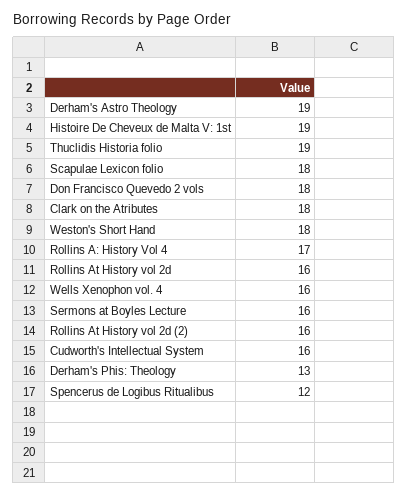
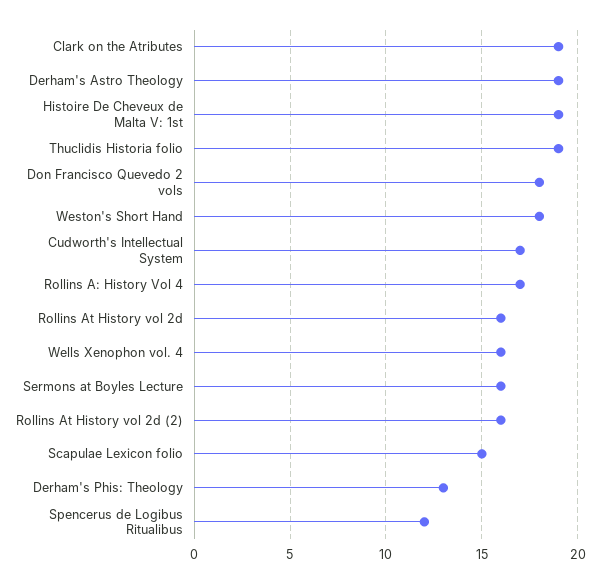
  {
    "Derham's Astro Theology": 19,
    "Histoire De Cheveux de Malta V: 1st": 19,
    "Thuclidis Historia folio": 19,
-   "Scapulae Lexicon folio": 18,
+   "Scapulae Lexicon folio": 15,
    "Don Francisco Quevedo 2 vols": 18,
-   "Clark on the Atributes": 18,
+   "Clark on the Atributes": 19,
    "Weston's Short Hand": 18,
    "Rollins A: History Vol 4": 17,
    "Rollins At History vol 2d": 16,
    "Wells Xenophon vol. 4": 16,
    "Sermons at Boyles Lecture": 16,
    "Rollins At History vol 2d (2)": 16,
-   "Cudworth's Intellectual System": 16,
+   "Cudworth's Intellectual System": 17,
    "Derham's Phis: Theology": 13,
    "Spencerus de Logibus Ritualibus": 12
  }

